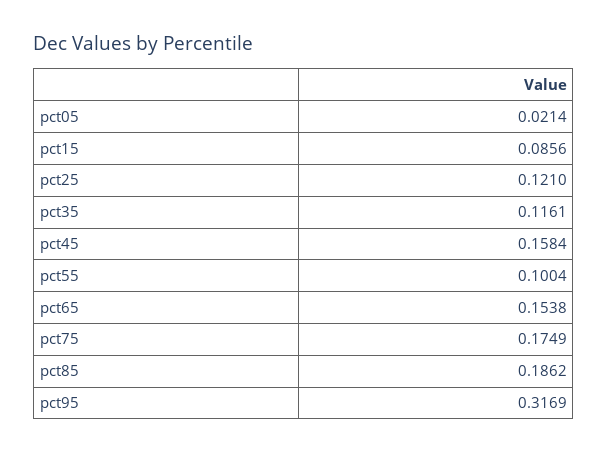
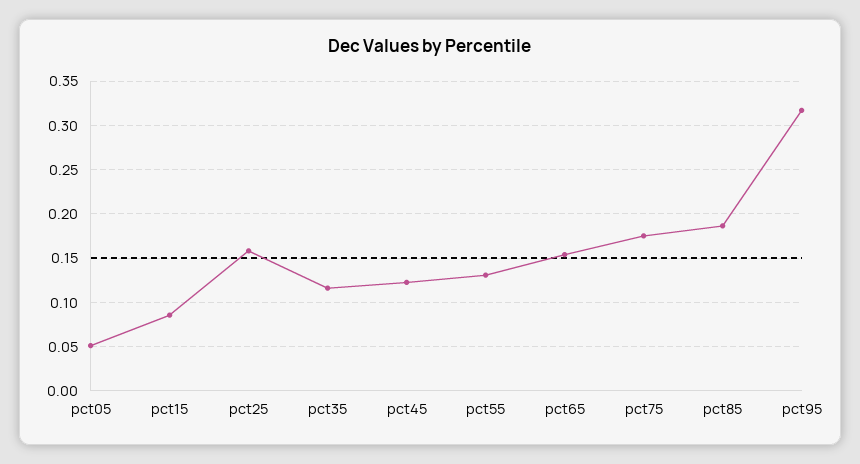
  {
-   "pct05": 0.0214,
+   "pct05": 0.05,
    "pct15": 0.0856,
-   "pct25": 0.121,
+   "pct25": 0.16,
    "pct35": 0.1161,
-   "pct45": 0.1584,
+   "pct45": 0.12,
-   "pct55": 0.1004,
+   "pct55": 0.13,
    "pct65": 0.1538,
    "pct75": 0.1749,
    "pct85": 0.1862,
    "pct95": 0.3169
  }

